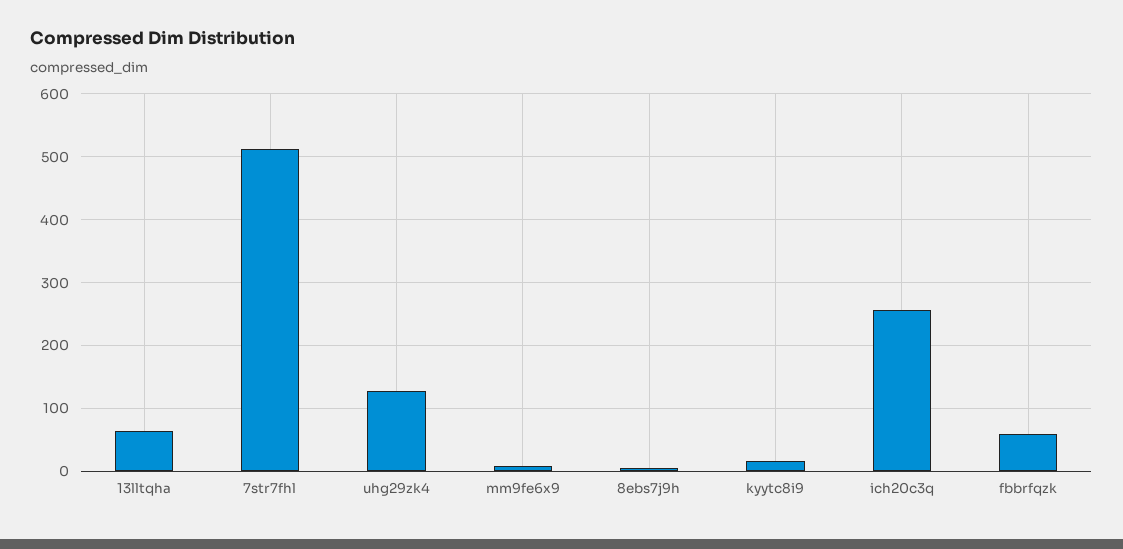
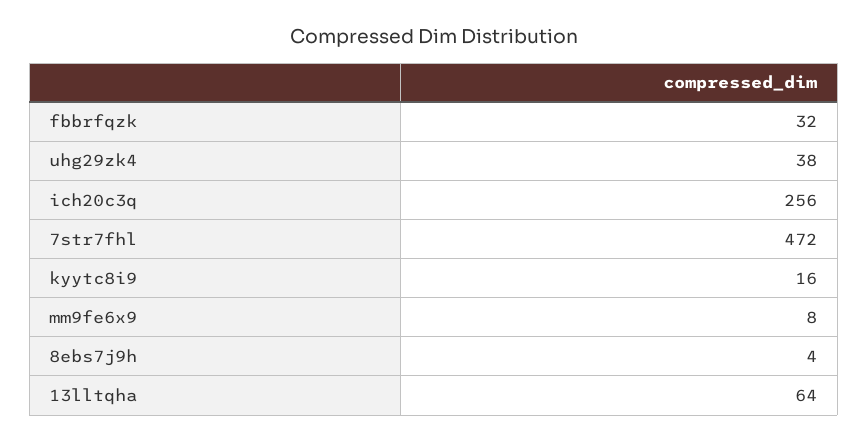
  {
    "13lltqha": 64,
-   "7str7fhl": 510,
+   "7str7fhl": 472,
-   "uhg29zk4": 130,
+   "uhg29zk4": 38,
    "mm9fe6x9": 8,
    "8ebs7j9h": 4,
    "kyytc8i9": 16,
    "ich20c3q": 256,
-   "fbbrfqzk": 60
+   "fbbrfqzk": 32
  }

